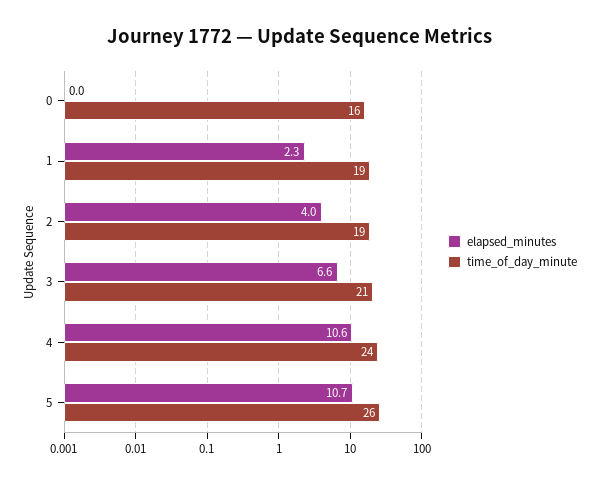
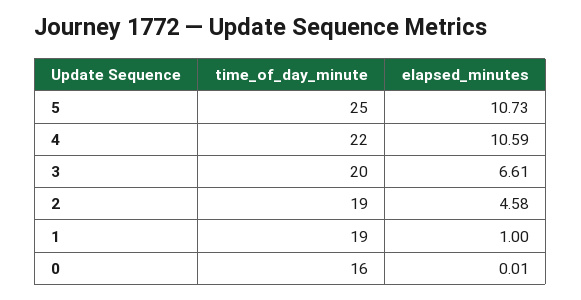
  {
    "elapsed_minutes": {
      "0": 0.01,
-     "1": 2.3,
+     "1": 1,
-     "2": 4,
+     "2": 4.58,
      "3": 6.61,
      "4": 10.59,
      "5": 10.73
    },
    "time_of_day_minute": {
      "0": 16,
      "1": 19,
      "2": 19,
-     "3": 21,
+     "3": 20,
-     "4": 24,
+     "4": 22,
-     "5": 26
+     "5": 25
    }
  }

